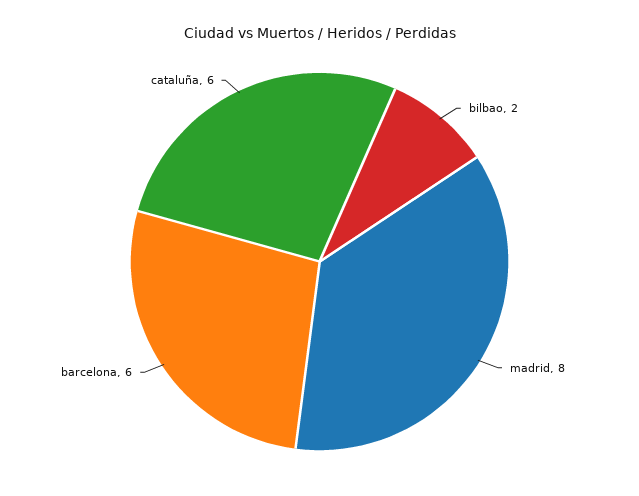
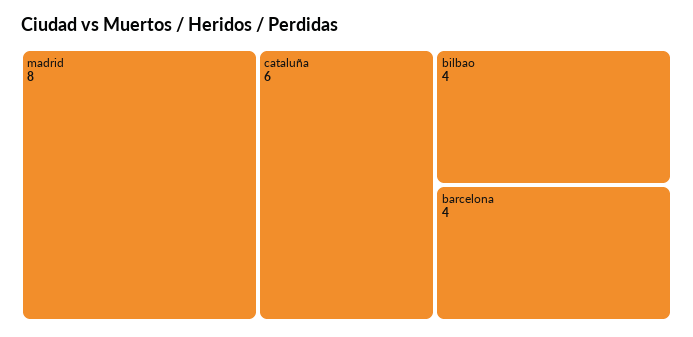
  {
-   "bilbao": 2,
+   "bilbao": 4,
    "madrid": 8,
-   "barcelona": 6,
+   "barcelona": 4,
    "cataluña": 6
  }

